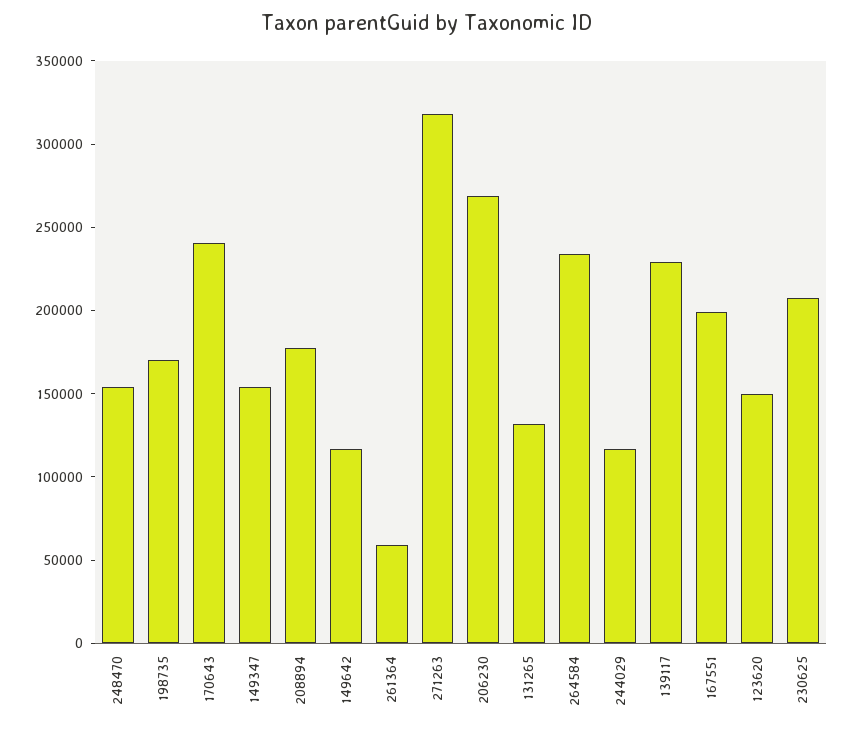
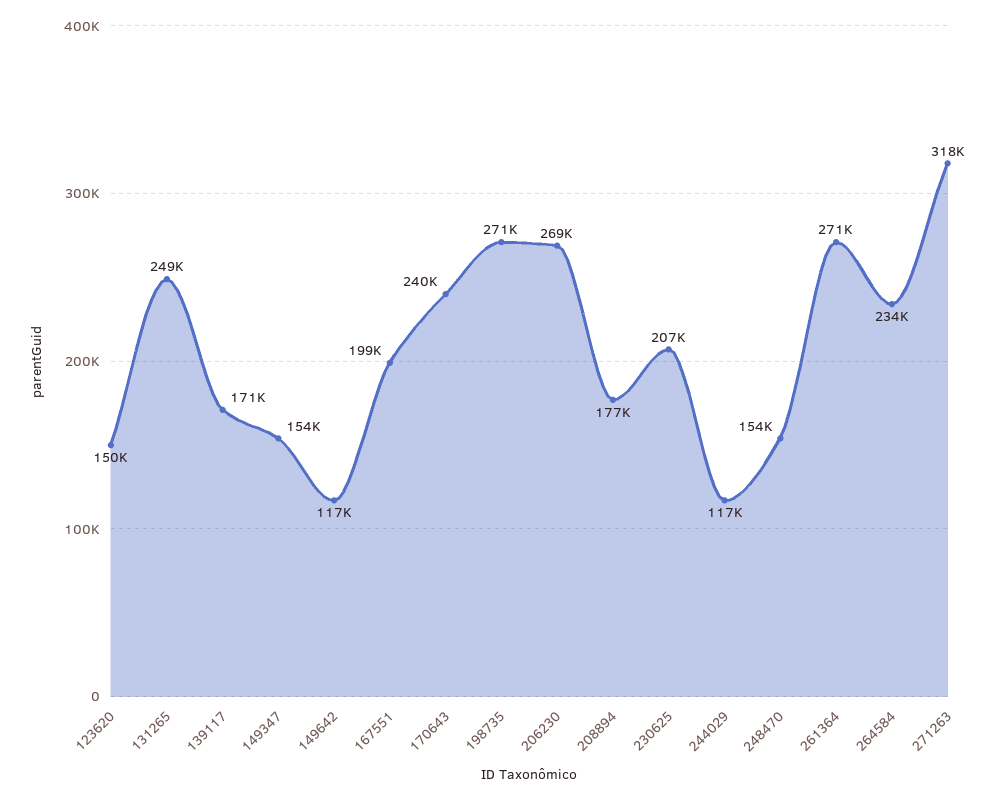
  {
    "248470": 154000,
-   "198735": 170000,
+   "198735": 271000,
    "170643": 240000,
    "149347": 154000,
    "208894": 177000,
    "149642": 117000,
-   "261364": 60000,
+   "261364": 271000,
    "271263": 318000,
    "206230": 269000,
-   "131265": 130000,
+   "131265": 249000,
    "264584": 234000,
    "244029": 117000,
-   "139117": 230000,
+   "139117": 171000,
    "167551": 199000,
    "123620": 150000,
    "230625": 207000
  }

